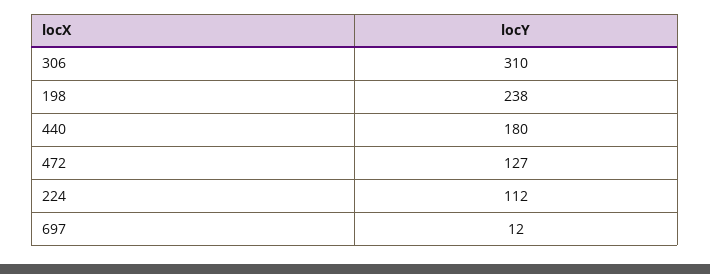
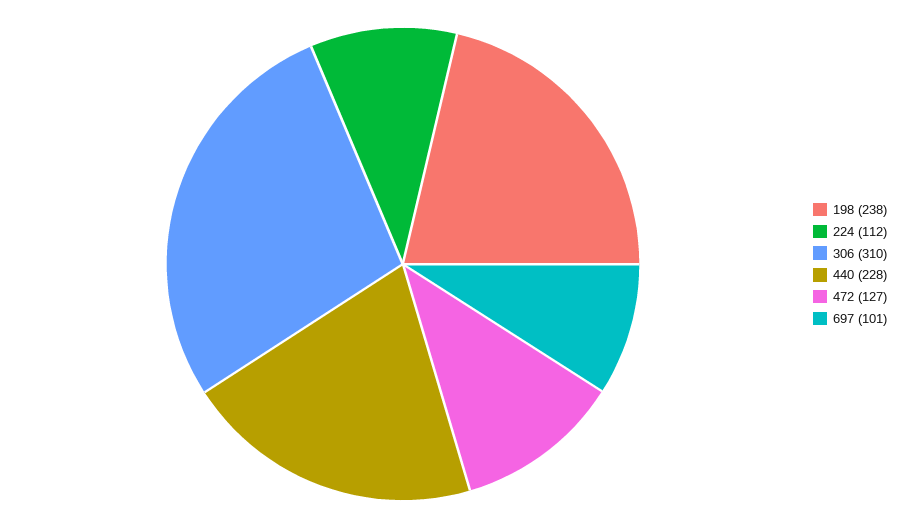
  {
    "306": 310,
    "198": 238,
-   "440": 180,
+   "440": 228,
    "472": 127,
    "224": 112,
-   "697": 12
+   "697": 101
  }

